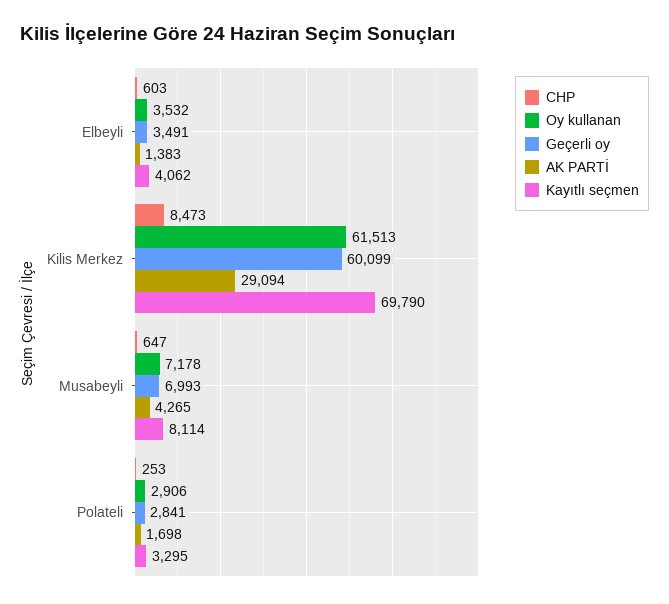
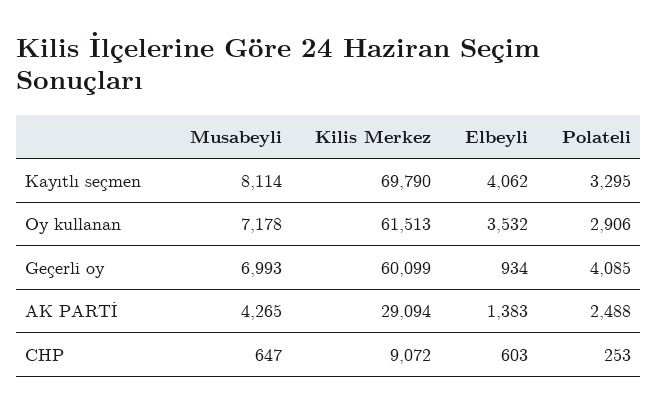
  {
    "CHP": {
      "Elbeyli": 603,
-     "Kilis Merkez": 8473,
+     "Kilis Merkez": 9072,
      "Musabeyli": 647,
      "Polateli": 253
    },
    "Oy kullanan": {
      "Elbeyli": 3532,
      "Kilis Merkez": 61513,
      "Musabeyli": 7178,
      "Polateli": 2906
    },
    "Geçerli oy": {
-     "Elbeyli": 3491,
+     "Elbeyli": 934,
      "Kilis Merkez": 60099,
      "Musabeyli": 6993,
-     "Polateli": 2841
+     "Polateli": 4085
    },
    "AK PARTİ": {
      "Elbeyli": 1383,
      "Kilis Merkez": 29094,
      "Musabeyli": 4265,
-     "Polateli": 1698
+     "Polateli": 2488
    },
    "Kayıtlı seçmen": {
      "Elbeyli": 4062,
      "Kilis Merkez": 69790,
      "Musabeyli": 8114,
      "Polateli": 3295
    }
  }

